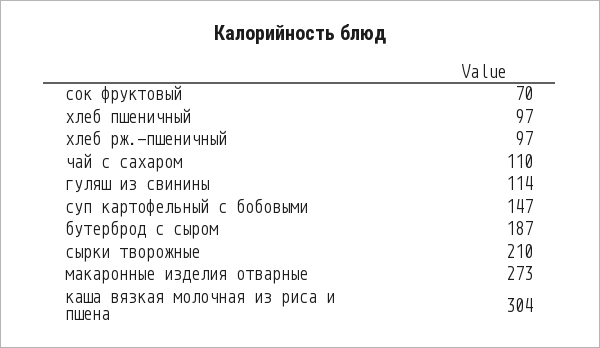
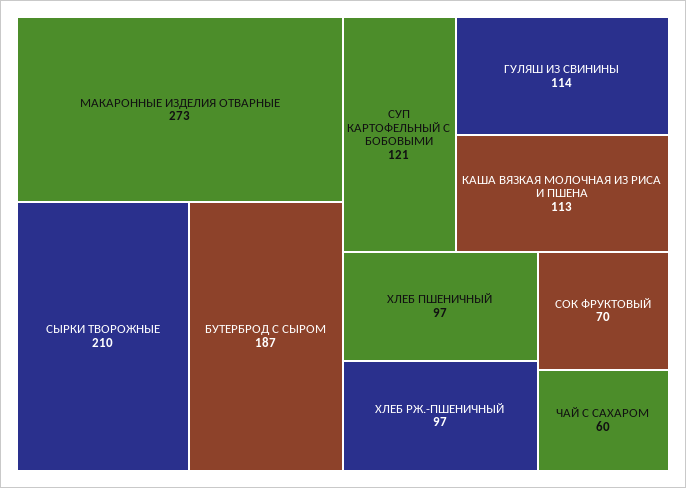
  {
    "сок фруктовый": 70,
    "хлеб пшеничный": 97,
    "хлеб рж.-пшеничный": 97,
-   "чай с сахаром": 110,
+   "чай с сахаром": 60,
    "гуляш из свинины": 114,
-   "суп картофельный с бобовыми": 147,
+   "суп картофельный с бобовыми": 121,
    "бутерброд с сыром": 187,
    "сырки творожные": 210,
    "макаронные изделия отварные": 273,
-   "каша вязкая молочная из риса и пшена": 304
+   "каша вязкая молочная из риса и пшена": 113
  }

